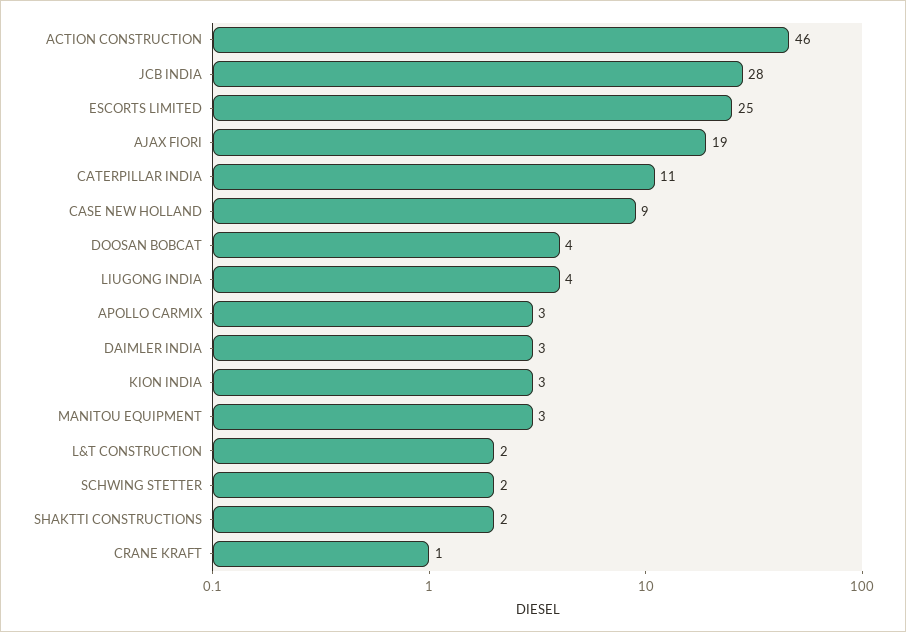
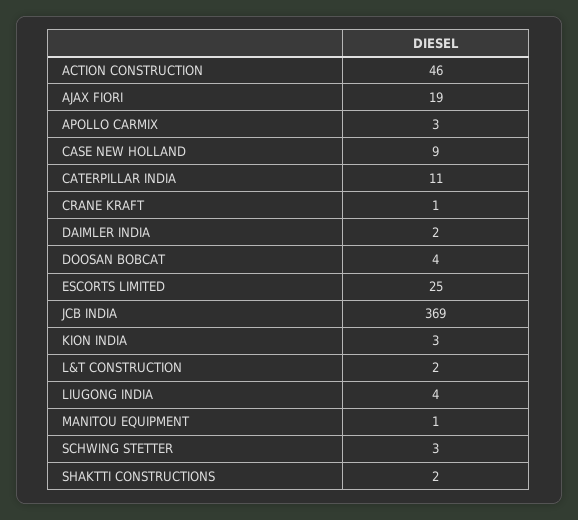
  {
    "ACTION CONSTRUCTION": 46,
-   "JCB INDIA": 28,
+   "JCB INDIA": 369,
    "ESCORTS LIMITED": 25,
    "AJAX FIORI": 19,
    "CATERPILLAR INDIA": 11,
    "CASE NEW HOLLAND": 9,
    "DOOSAN BOBCAT": 4,
    "LIUGONG INDIA": 4,
    "APOLLO CARMIX": 3,
-   "DAIMLER INDIA": 3,
+   "DAIMLER INDIA": 2,
    "KION INDIA": 3,
-   "MANITOU EQUIPMENT": 3,
+   "MANITOU EQUIPMENT": 1,
    "L&T CONSTRUCTION": 2,
-   "SCHWING STETTER": 2,
+   "SCHWING STETTER": 3,
    "SHAKTTI CONSTRUCTIONS": 2,
    "CRANE KRAFT": 1
  }

